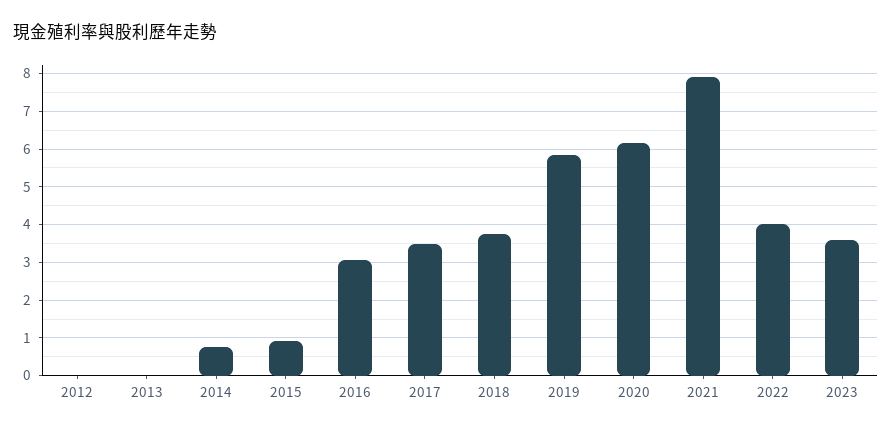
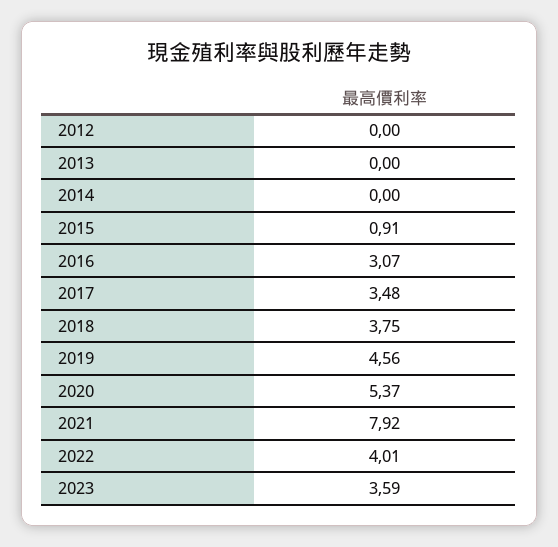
  {
    "2012": 0,
    "2013": 0,
-   "2014": 0.8,
+   "2014": 0,
    "2015": 0.91,
    "2016": 3.07,
    "2017": 3.48,
    "2018": 3.75,
-   "2019": 5.8,
+   "2019": 4.56,
-   "2020": 6.2,
+   "2020": 5.37,
    "2021": 7.92,
    "2022": 4.01,
    "2023": 3.59
  }

